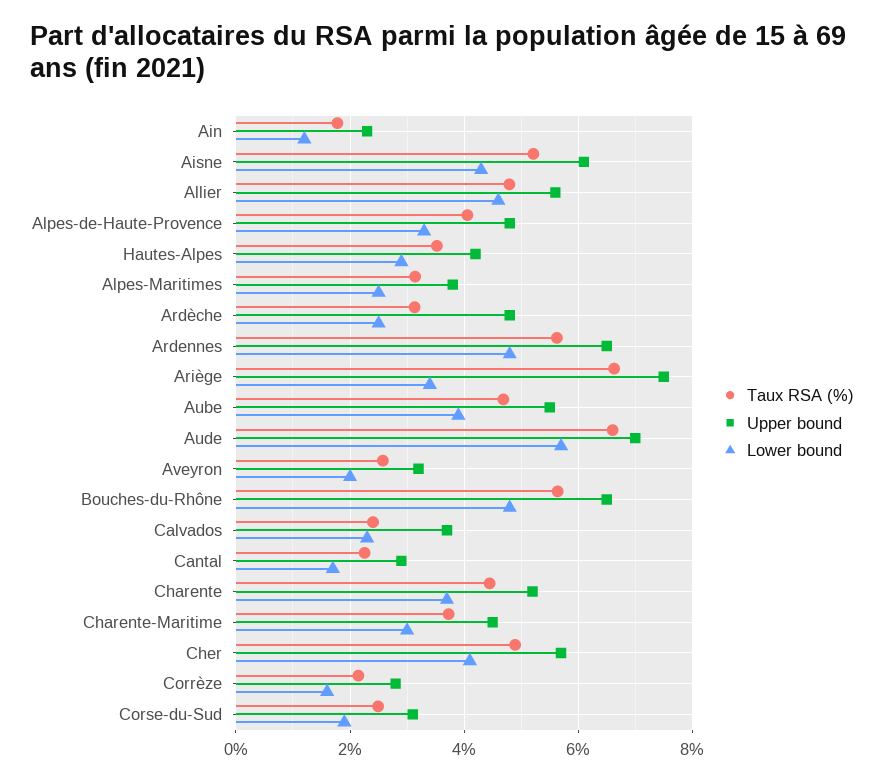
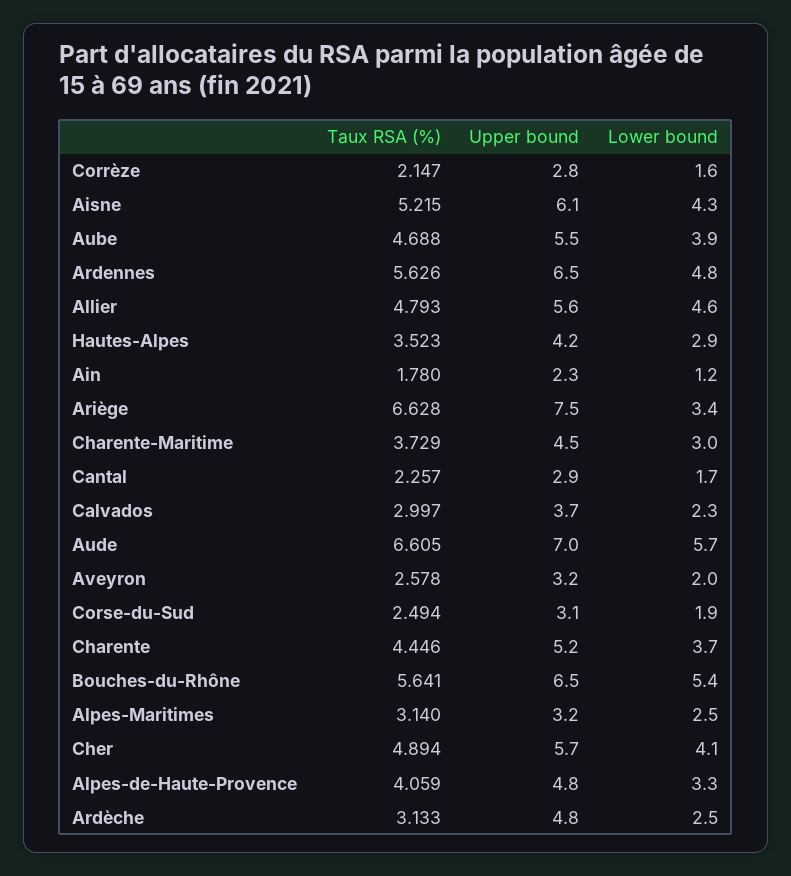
  {
    "Taux RSA (%)": {
      "Ain": 1.78,
      "Aisne": 5.215,
      "Allier": 4.793,
      "Alpes-de-Haute-Provence": 4.059,
      "Hautes-Alpes": 3.523,
      "Alpes-Maritimes": 3.14,
      "Ardèche": 3.133,
      "Ardennes": 5.626,
      "Ariège": 6.628,
      "Aube": 4.688,
      "Aude": 6.605,
      "Aveyron": 2.578,
      "Bouches-du-Rhône": 5.641,
-     "Calvados": 2.4,
+     "Calvados": 2.997,
      "Cantal": 2.257,
      "Charente": 4.446,
      "Charente-Maritime": 3.729,
      "Cher": 4.894,
      "Corrèze": 2.147,
      "Corse-du-Sud": 2.494
    },
    "Upper bound": {
      "Ain": 2.3,
      "Aisne": 6.1,
      "Allier": 5.6,
      "Alpes-de-Haute-Provence": 4.8,
      "Hautes-Alpes": 4.2,
-     "Alpes-Maritimes": 3.8,
+     "Alpes-Maritimes": 3.2,
      "Ardèche": 4.8,
      "Ardennes": 6.5,
      "Ariège": 7.5,
      "Aube": 5.5,
      "Aude": 7,
      "Aveyron": 3.2,
      "Bouches-du-Rhône": 6.5,
      "Calvados": 3.7,
      "Cantal": 2.9,
      "Charente": 5.2,
      "Charente-Maritime": 4.5,
      "Cher": 5.7,
      "Corrèze": 2.8,
      "Corse-du-Sud": 3.1
    },
    "Lower bound": {
      "Ain": 1.2,
      "Aisne": 4.3,
      "Allier": 4.6,
      "Alpes-de-Haute-Provence": 3.3,
      "Hautes-Alpes": 2.9,
      "Alpes-Maritimes": 2.5,
      "Ardèche": 2.5,
      "Ardennes": 4.8,
      "Ariège": 3.4,
      "Aube": 3.9,
      "Aude": 5.7,
      "Aveyron": 2,
-     "Bouches-du-Rhône": 4.8,
+     "Bouches-du-Rhône": 5.4,
      "Calvados": 2.3,
      "Cantal": 1.7,
      "Charente": 3.7,
      "Charente-Maritime": 3,
      "Cher": 4.1,
      "Corrèze": 1.6,
      "Corse-du-Sud": 1.9
    }
  }

